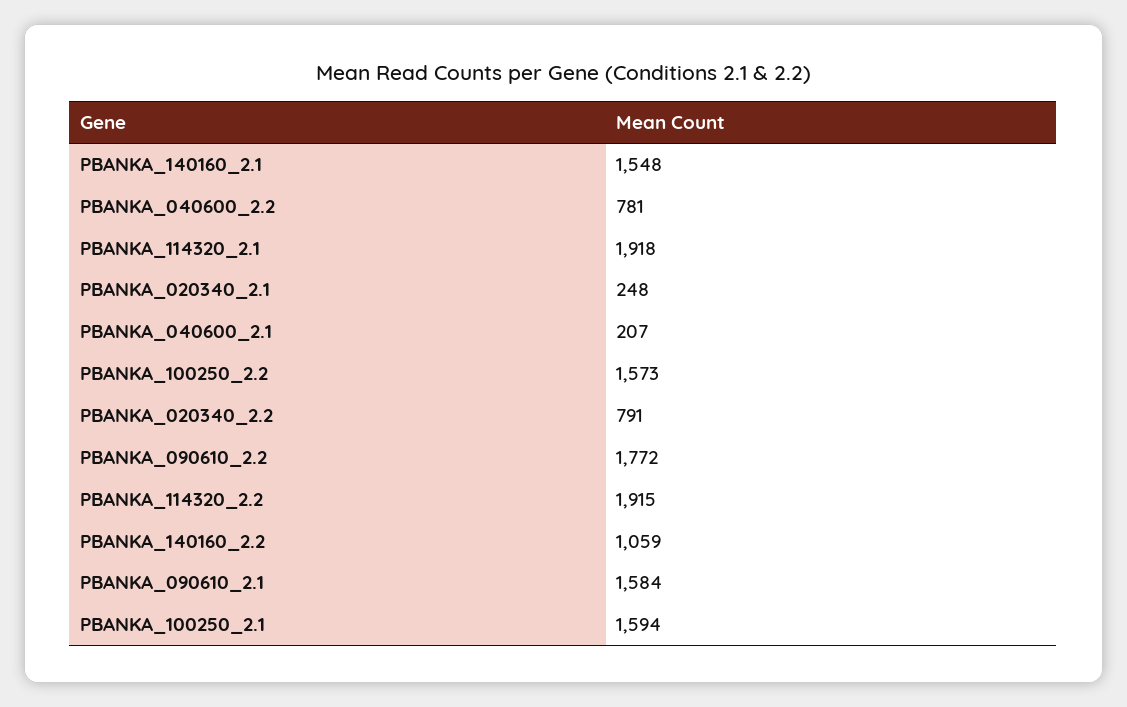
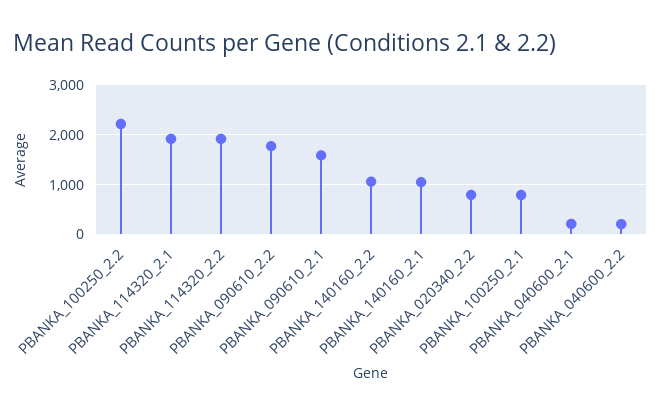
  {
-   "PBANKA_140160_2.1": 1548,
+   "PBANKA_140160_2.1": 1000,
-   "PBANKA_040600_2.2": 781,
+   "PBANKA_040600_2.2": 200,
    "PBANKA_114320_2.1": 1918,
-   "PBANKA_020340_2.1": 248,
    "PBANKA_040600_2.1": 207,
-   "PBANKA_100250_2.2": 1573,
+   "PBANKA_100250_2.2": 2200,
    "PBANKA_020340_2.2": 791,
    "PBANKA_090610_2.2": 1772,
    "PBANKA_114320_2.2": 1915,
    "PBANKA_140160_2.2": 1059,
    "PBANKA_090610_2.1": 1584,
-   "PBANKA_100250_2.1": 1594
+   "PBANKA_100250_2.1": 800
  }

